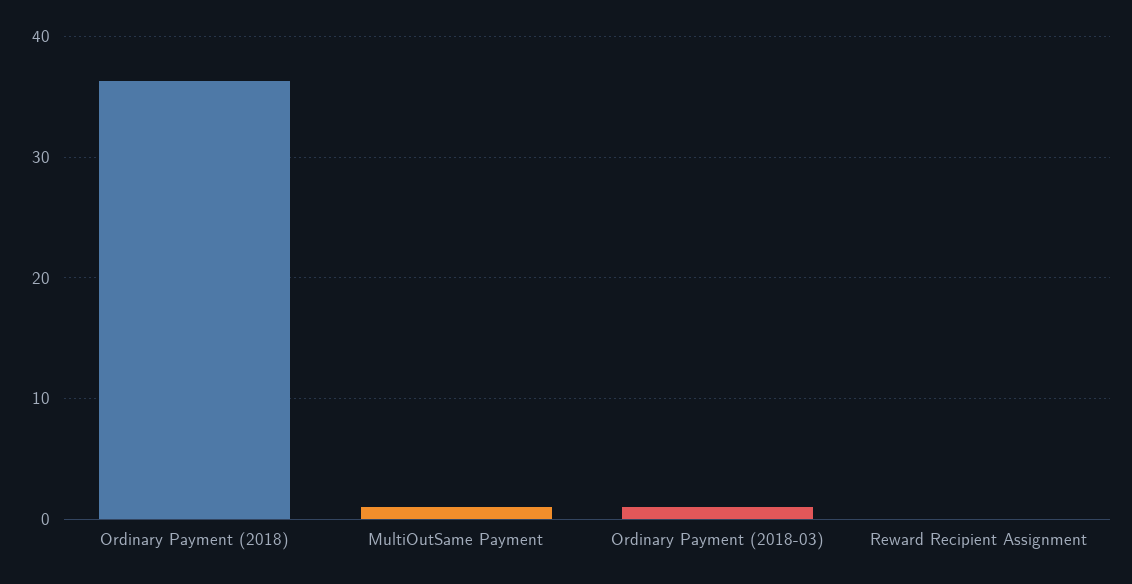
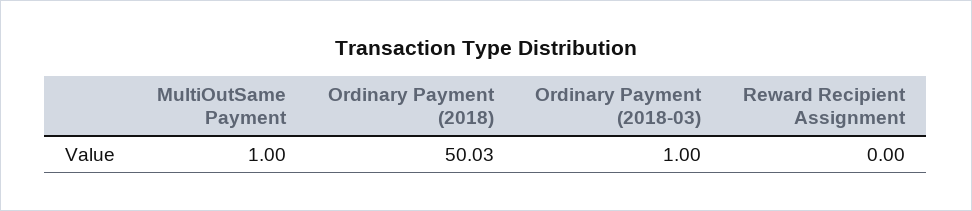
  {
-   "Ordinary Payment (2018)": 36,
+   "Ordinary Payment (2018)": 50.03,
    "MultiOutSame Payment": 1,
    "Ordinary Payment (2018-03)": 1,
    "Reward Recipient Assignment": 0
  }

